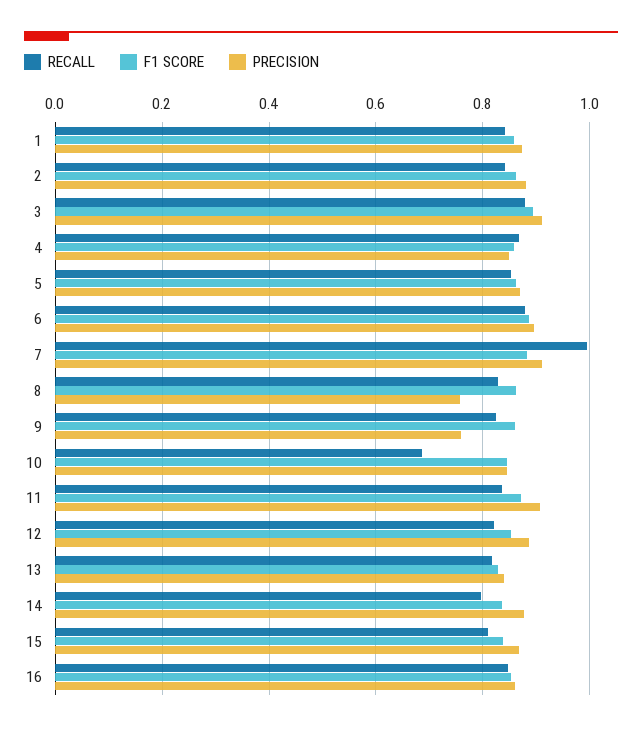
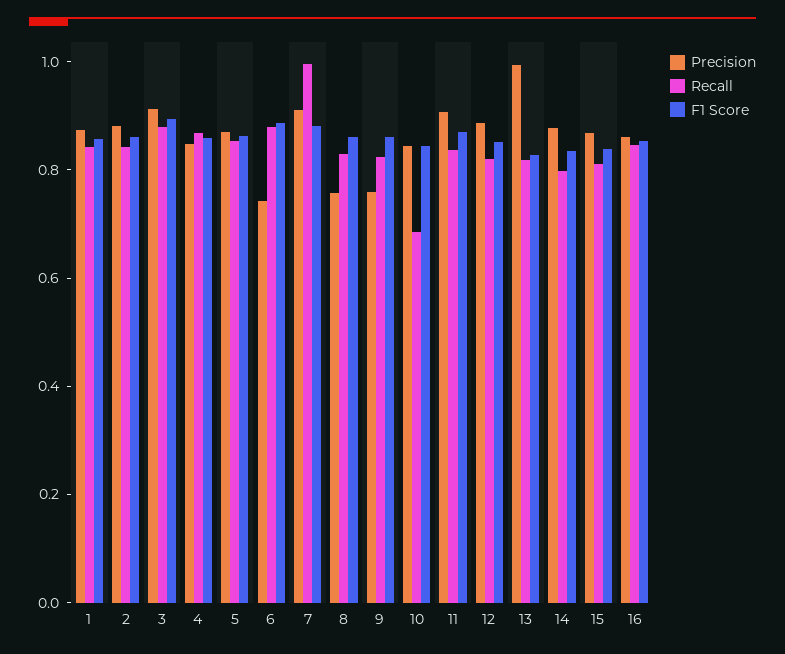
  {
    "RECALL": {
      "1": 0.84,
      "2": 0.84,
      "3": 0.88,
      "4": 0.86,
      "5": 0.86,
      "6": 0.88,
      "7": 1,
      "8": 0.82,
      "9": 0.82,
      "10": 0.68,
      "11": 0.84,
      "12": 0.82,
      "13": 0.82,
      "14": 0.8,
      "15": 0.82,
      "16": 0.84
    },
    "F1 SCORE": {
      "1": 0.86,
      "2": 0.86,
      "3": 0.9,
      "4": 0.86,
      "5": 0.86,
      "6": 0.88,
      "7": 0.88,
      "8": 0.86,
      "9": 0.86,
      "10": 0.84,
      "11": 0.88,
      "12": 0.86,
      "13": 0.82,
      "14": 0.84,
      "15": 0.84,
      "16": 0.86
    },
    "PRECISION": {
      "1": 0.88,
      "2": 0.88,
      "3": 0.92,
      "4": 0.84,
      "5": 0.88,
-     "6": 0.9,
+     "6": 0.75,
      "7": 0.92,
      "8": 0.76,
      "9": 0.76,
      "10": 0.84,
      "11": 0.9,
      "12": 0.88,
-     "13": 0.84,
+     "13": 1,
      "14": 0.88,
      "15": 0.86,
      "16": 0.86
    }
  }

